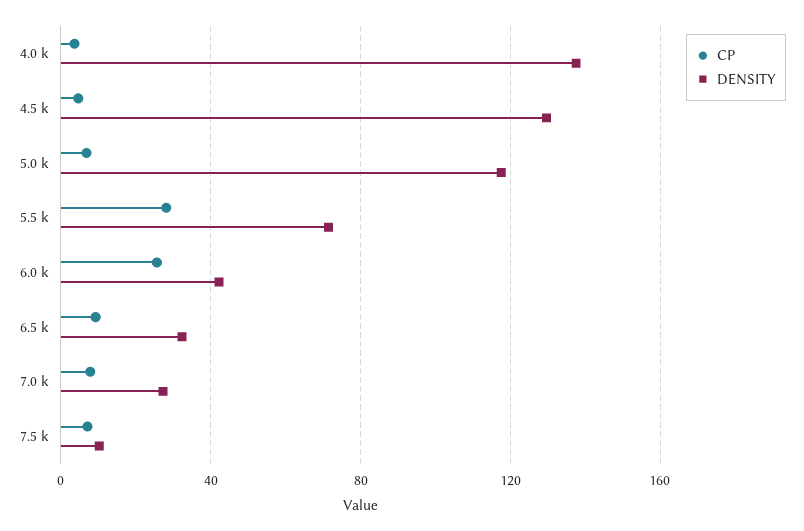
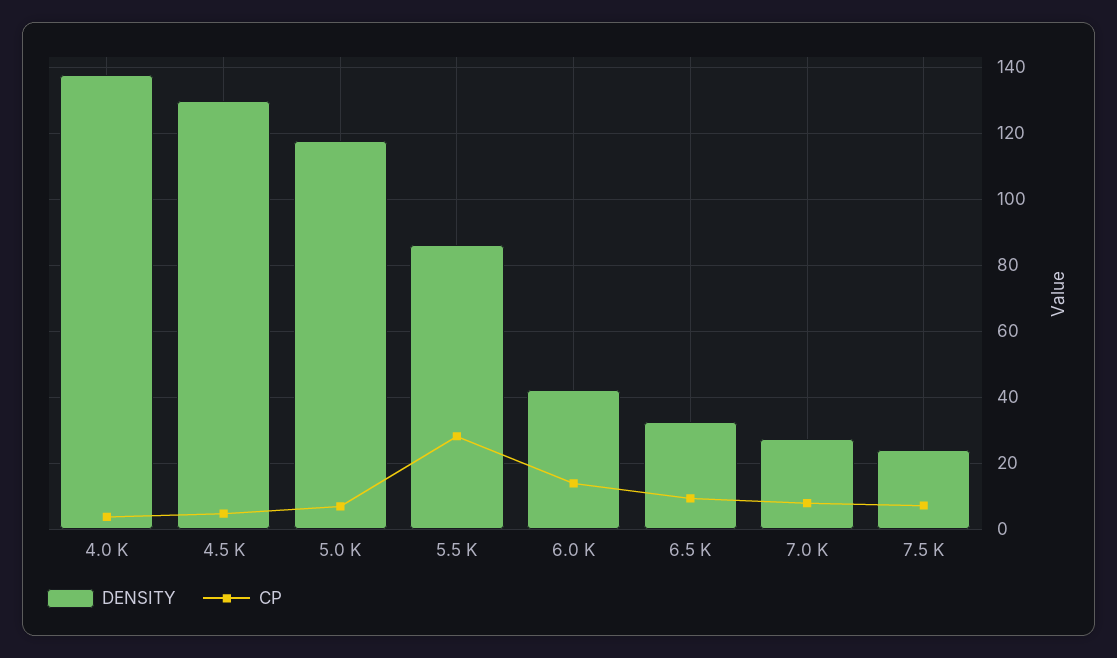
  {
    "CP": {
      "4.0 k": 4,
      "4.5 k": 4,
      "5.0 k": 6,
      "5.5 k": 28,
-     "6.0 k": 25,
+     "6.0 k": 14,
      "6.5 k": 10,
      "7.0 k": 8,
      "7.5 k": 8
    },
    "DENSITY": {
      "4.0 k": 138,
      "4.5 k": 130,
      "5.0 k": 118,
-     "5.5 k": 70,
+     "5.5 k": 86,
      "6.0 k": 42,
      "6.5 k": 32,
      "7.0 k": 28,
-     "7.5 k": 10
+     "7.5 k": 24
    }
  }

